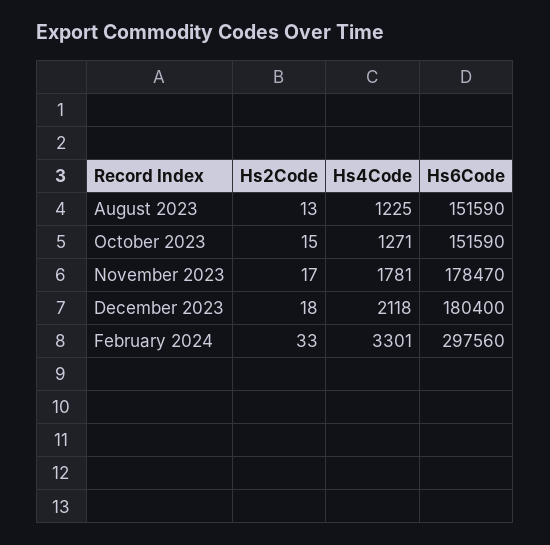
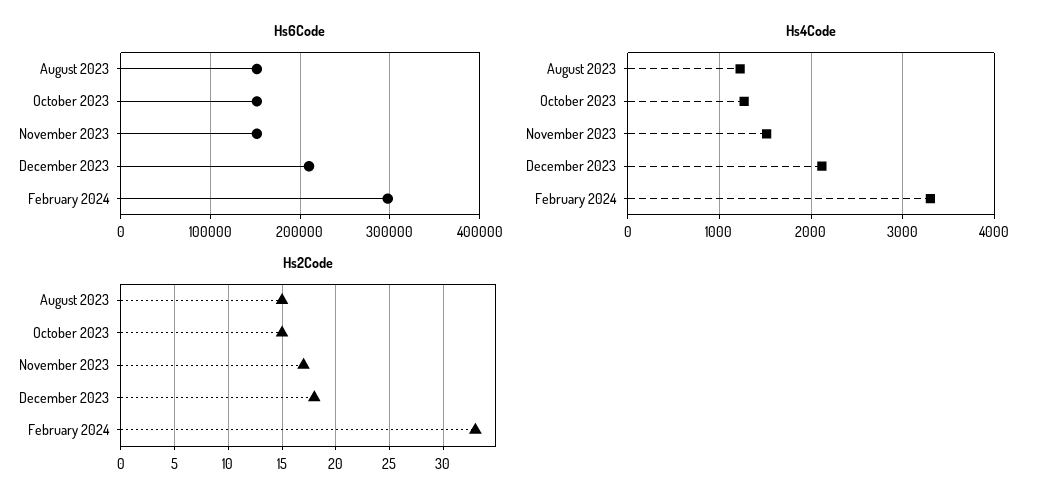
  {
    "Hs2Code": {
-     "August 2023": 13,
+     "August 2023": 15,
      "October 2023": 15,
      "November 2023": 17,
      "December 2023": 18,
      "February 2024": 33
    },
    "Hs4Code": {
      "August 2023": 1225,
      "October 2023": 1271,
-     "November 2023": 1781,
+     "November 2023": 1500,
      "December 2023": 2118,
      "February 2024": 3301
    },
    "Hs6Code": {
      "August 2023": 151590,
      "October 2023": 151590,
-     "November 2023": 178470,
+     "November 2023": 150000,
-     "December 2023": 180400,
+     "December 2023": 210000,
      "February 2024": 297560
    }
  }

